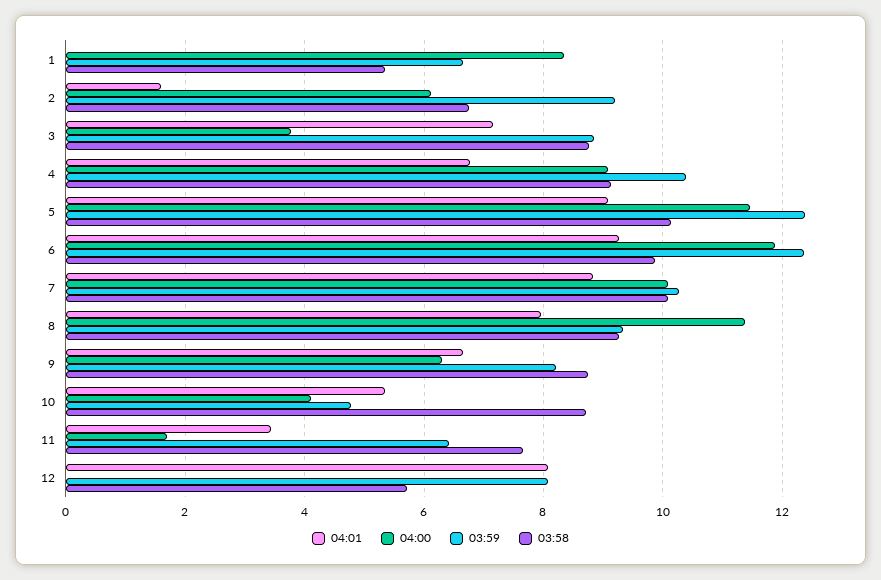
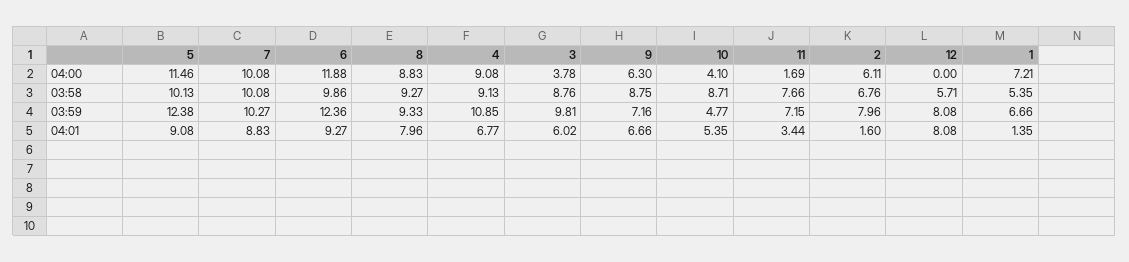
  {
    "04:01": {
-     "1": 0,
+     "1": 1.35,
      "2": 1.6,
-     "3": 7.2,
+     "3": 6.02,
      "4": 6.77,
      "5": 9.08,
      "6": 9.27,
      "7": 8.83,
      "8": 7.96,
      "9": 6.66,
      "10": 5.35,
      "11": 3.44,
      "12": 8.08
    },
    "04:00": {
-     "1": 8.4,
+     "1": 7.21,
      "2": 6.11,
      "3": 3.78,
      "4": 9.08,
      "5": 11.46,
      "6": 11.88,
      "7": 10.08,
-     "8": 11.4,
+     "8": 8.83,
      "9": 6.3,
      "10": 4.1,
      "11": 1.69,
      "12": 0
    },
    "03:59": {
      "1": 6.66,
-     "2": 9.2,
+     "2": 7.96,
-     "3": 8.8,
+     "3": 9.81,
-     "4": 10.4,
+     "4": 10.85,
      "5": 12.38,
      "6": 12.36,
      "7": 10.27,
      "8": 9.33,
-     "9": 8.2,
+     "9": 7.16,
      "10": 4.77,
-     "11": 6.4,
+     "11": 7.15,
      "12": 8.08
    },
    "03:58": {
      "1": 5.35,
      "2": 6.76,
      "3": 8.76,
      "4": 9.13,
      "5": 10.13,
      "6": 9.86,
      "7": 10.08,
      "8": 9.27,
      "9": 8.75,
      "10": 8.71,
      "11": 7.66,
      "12": 5.71
    }
  }

